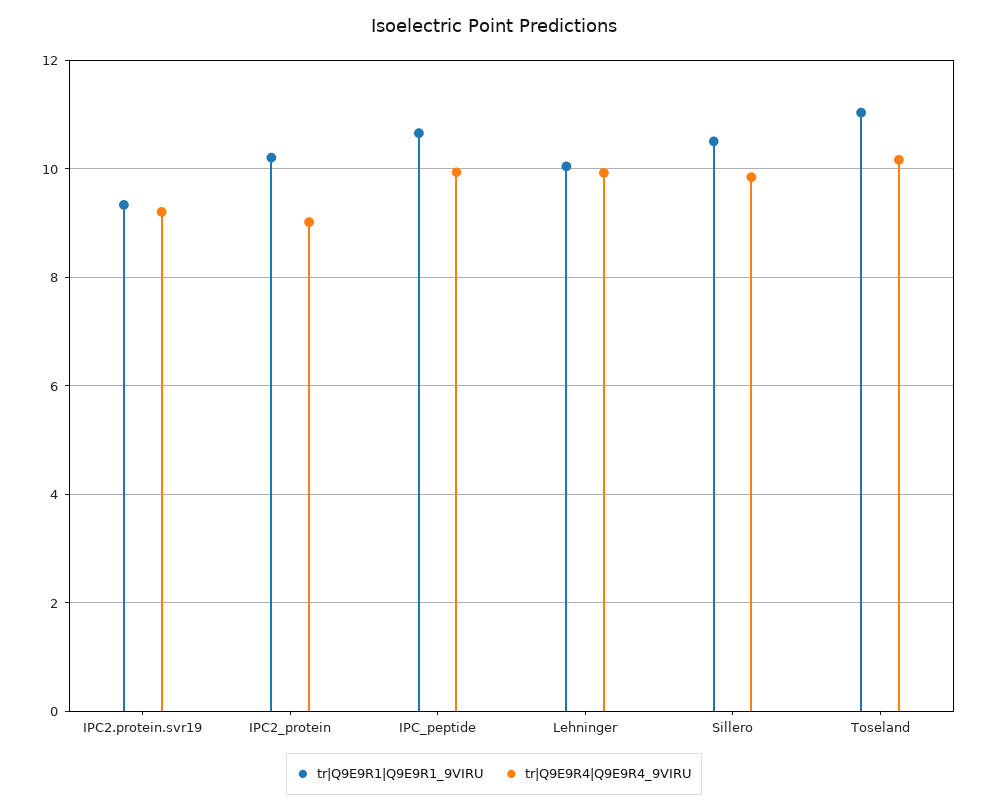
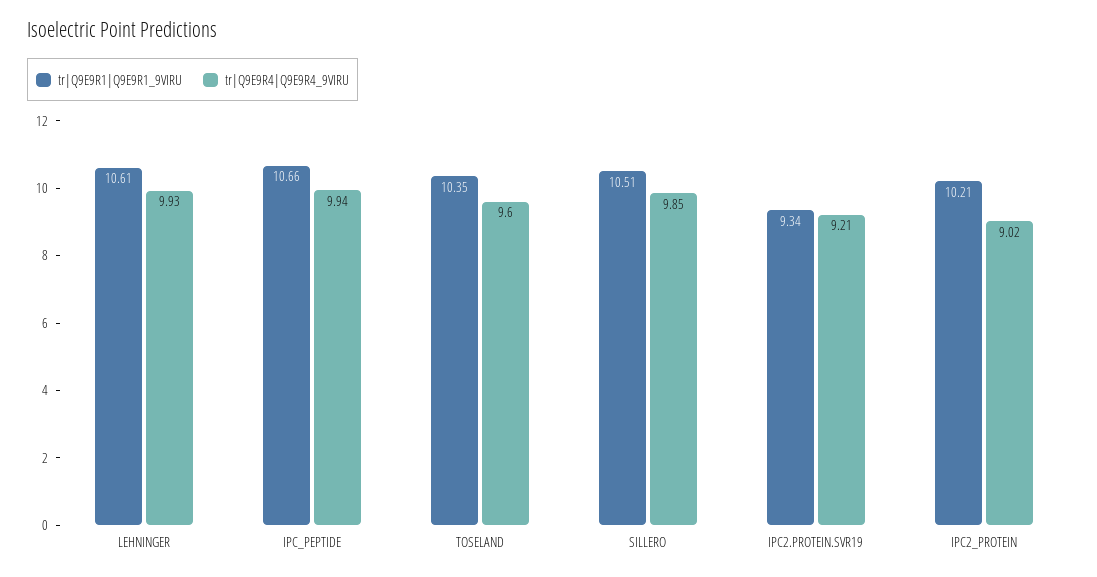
  {
    "tr|Q9E9R1|Q9E9R1_9VIRU": {
      "IPC2.protein.svr19": 9.34,
      "IPC2_protein": 10.21,
      "IPC_peptide": 10.66,
-     "Lehninger": 10,
+     "Lehninger": 10.61,
      "Sillero": 10.51,
-     "Toseland": 11
+     "Toseland": 10.35
    },
    "tr|Q9E9R4|Q9E9R4_9VIRU": {
      "IPC2.protein.svr19": 9.21,
      "IPC2_protein": 9.02,
      "IPC_peptide": 9.94,
      "Lehninger": 9.93,
      "Sillero": 9.85,
-     "Toseland": 10.2
+     "Toseland": 9.6
    }
  }

